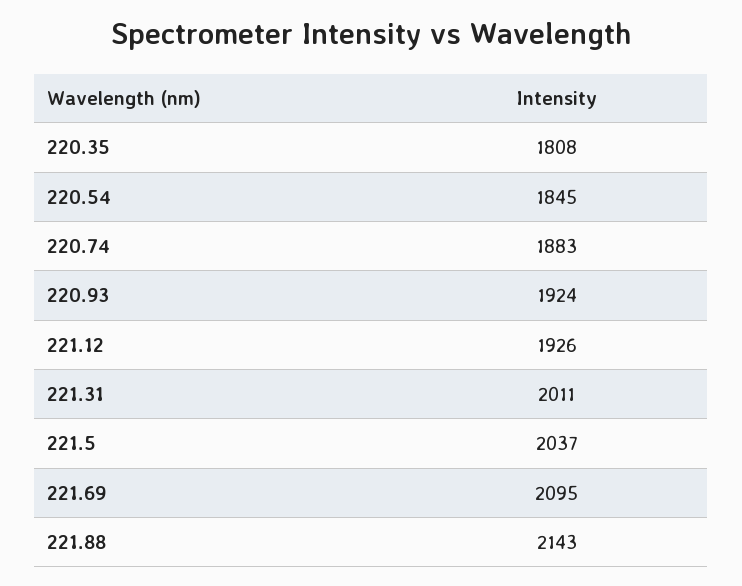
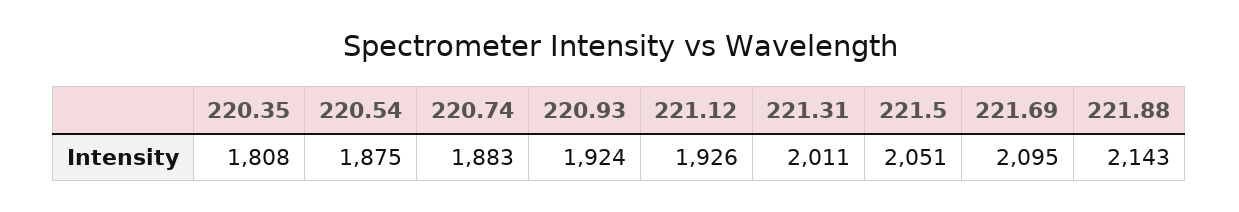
  {
    "220.35": 1808,
-   "220.54": 1845,
+   "220.54": 1875,
    "220.74": 1883,
    "220.93": 1924,
    "221.12": 1926,
    "221.31": 2011,
-   "221.5": 2037,
+   "221.5": 2051,
    "221.69": 2095,
    "221.88": 2143
  }

